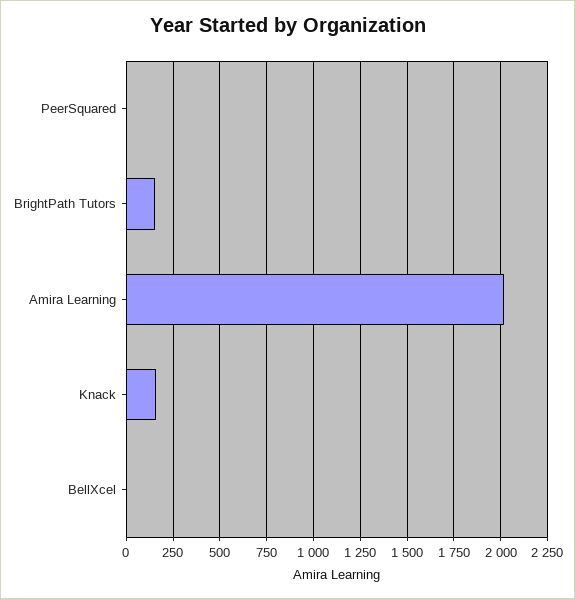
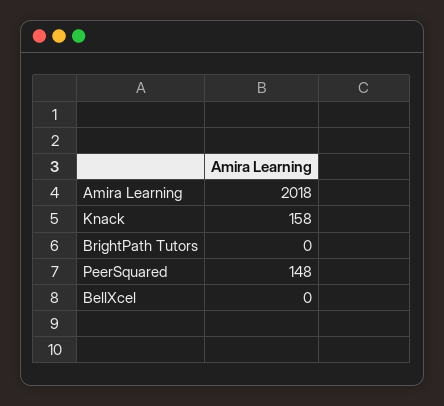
  {
-   "PeerSquared": 0,
+   "PeerSquared": 148,
-   "BrightPath Tutors": 150,
+   "BrightPath Tutors": 0,
    "Amira Learning": 2018,
    "Knack": 158,
    "BellXcel": 0
  }

